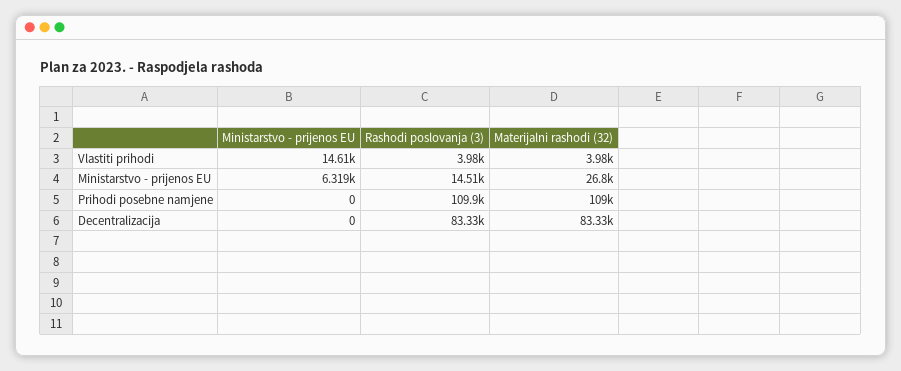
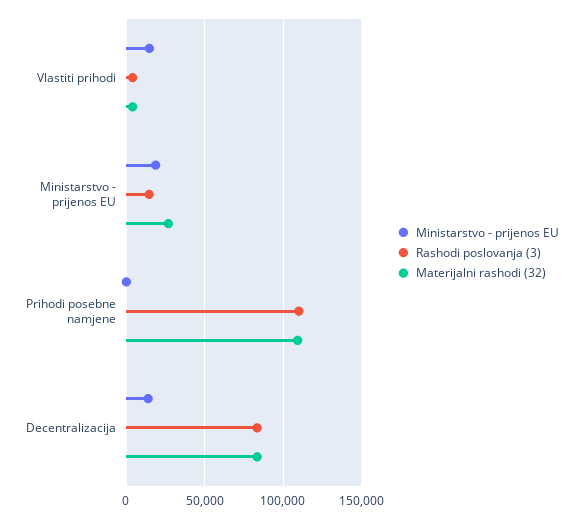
  {
    "Ministarstvo - prijenos EU": {
      "Vlastiti prihodi": 14610,
-     "Ministarstvo - prijenos EU": 6319,
+     "Ministarstvo - prijenos EU": 20000,
      "Prihodi posebne namjene": 0,
-     "Decentralizacija": 0
+     "Decentralizacija": 15000
    },
    "Rashodi poslovanja (3)": {
      "Vlastiti prihodi": 3980,
      "Ministarstvo - prijenos EU": 14510,
      "Prihodi posebne namjene": 109900,
      "Decentralizacija": 83330
    },
    "Materijalni rashodi (32)": {
      "Vlastiti prihodi": 3980,
      "Ministarstvo - prijenos EU": 26800,
      "Prihodi posebne namjene": 109000,
      "Decentralizacija": 83330
    }
  }

